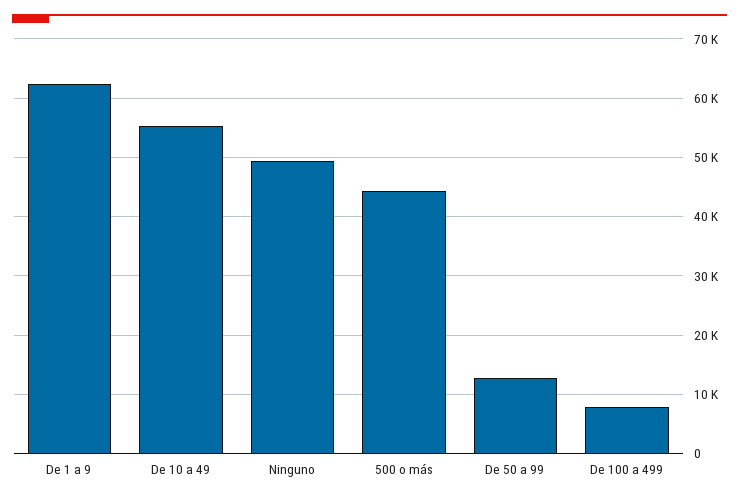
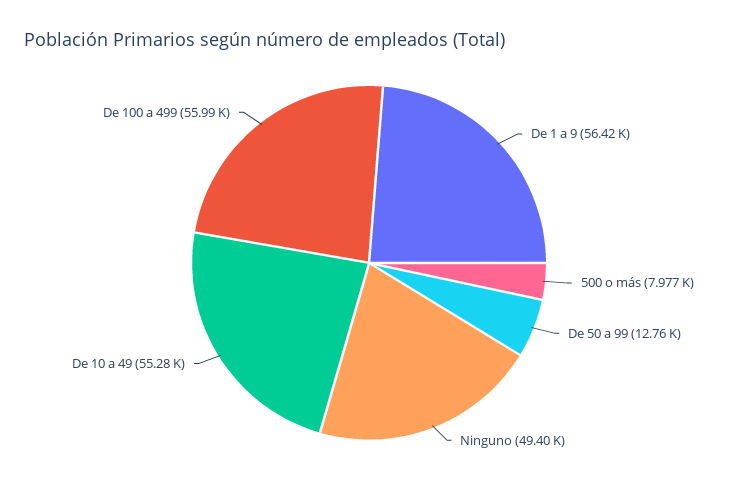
  {
-   "De 1 a 9": 62000,
+   "De 1 a 9": 56420,
    "De 10 a 49": 55280,
    "Ninguno": 49400,
-   "500 o más": 44000,
+   "500 o más": 7977,
    "De 50 a 99": 12760,
-   "De 100 a 499": 8000
+   "De 100 a 499": 55990
  }

